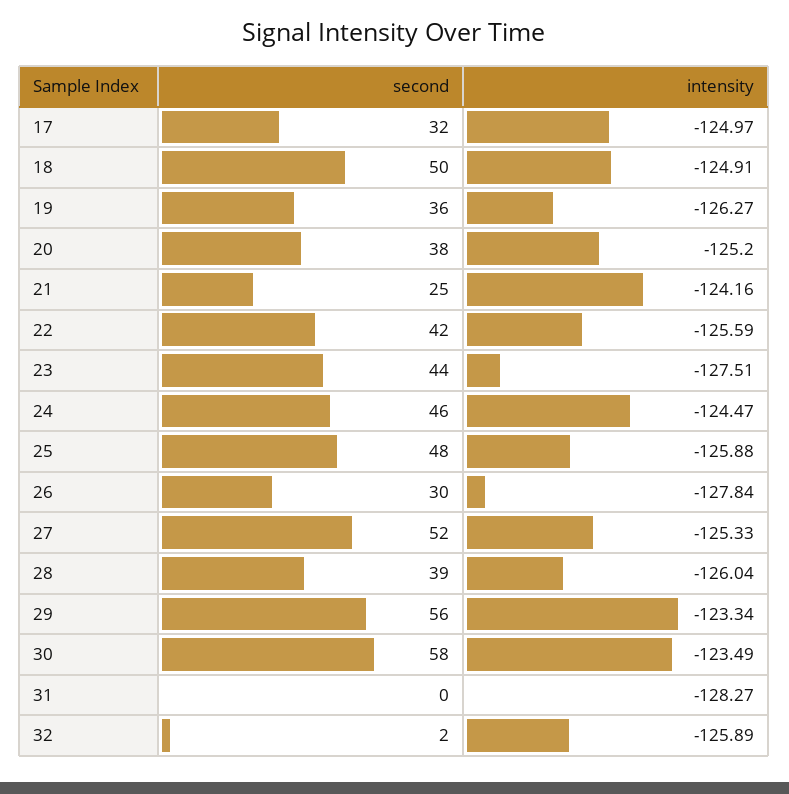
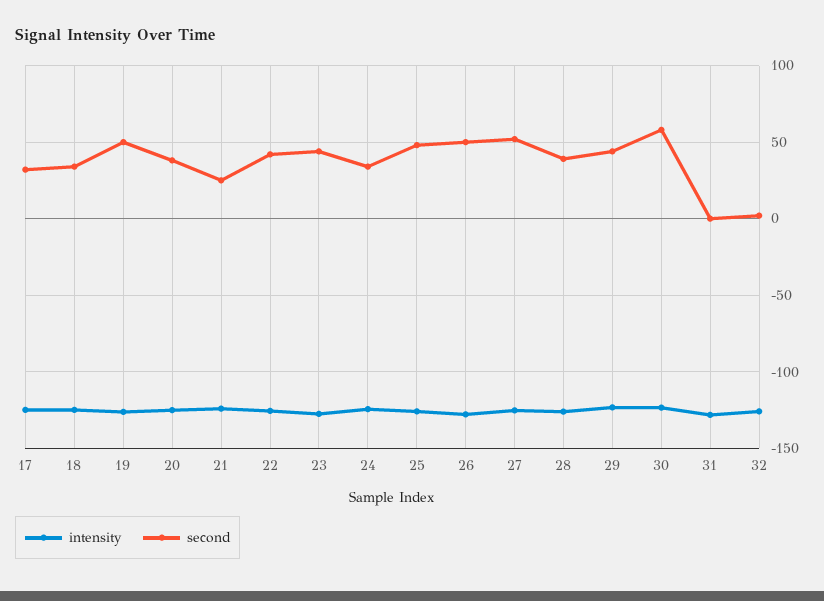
  {
    "second": {
      "17": 32,
-     "18": 50,
+     "18": 35,
-     "19": 36,
+     "19": 50,
      "20": 38,
      "21": 25,
      "22": 42,
      "23": 44,
-     "24": 46,
+     "24": 35,
      "25": 48,
-     "26": 30,
+     "26": 50,
      "27": 52,
      "28": 39,
-     "29": 56,
+     "29": 45,
      "30": 58,
      "31": 0,
      "32": 2
    },
    "intensity": {
      "17": -124.97,
      "18": -124.91,
      "19": -126.27,
      "20": -125.2,
      "21": -124.16,
      "22": -125.59,
      "23": -127.51,
      "24": -124.47,
      "25": -125.88,
      "26": -127.84,
      "27": -125.33,
      "28": -126.04,
      "29": -123.34,
      "30": -123.49,
      "31": -128.27,
      "32": -125.89
    }
  }

